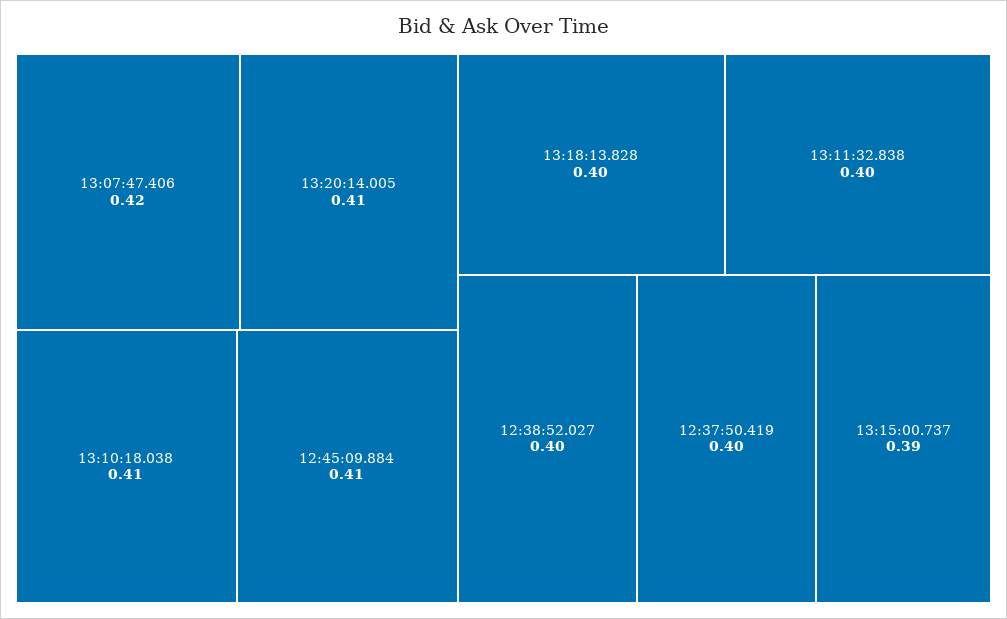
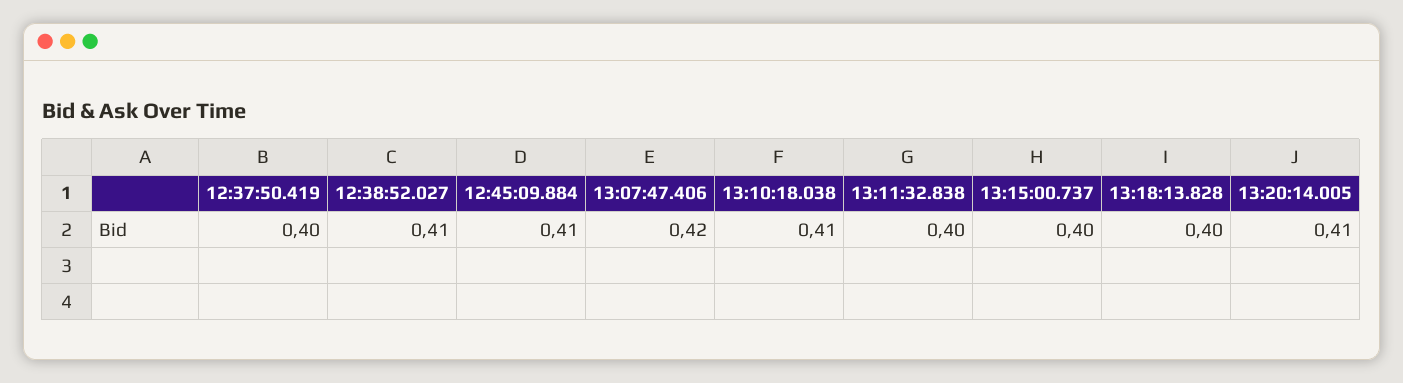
  {
    "13:07:47.406": 0.42,
    "13:20:14.005": 0.41,
    "13:10:18.038": 0.41,
    "12:45:09.884": 0.41,
    "13:18:13.828": 0.4,
    "13:11:32.838": 0.4,
-   "12:38:52.027": 0.4,
+   "12:38:52.027": 0.41,
    "12:37:50.419": 0.4,
-   "13:15:00.737": 0.39
+   "13:15:00.737": 0.4
  }

